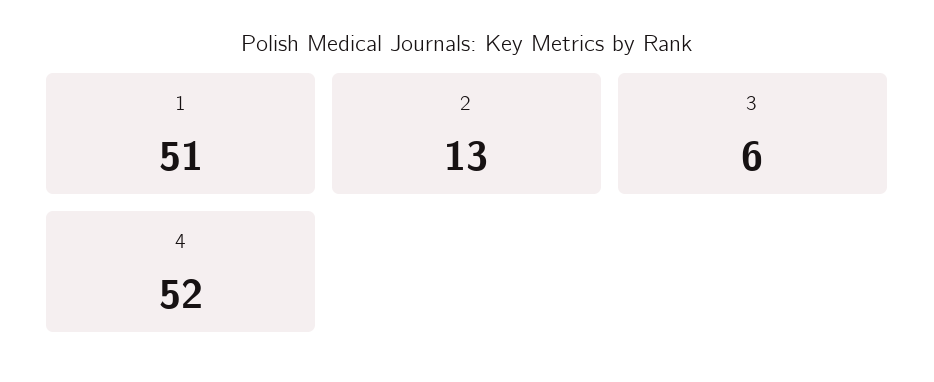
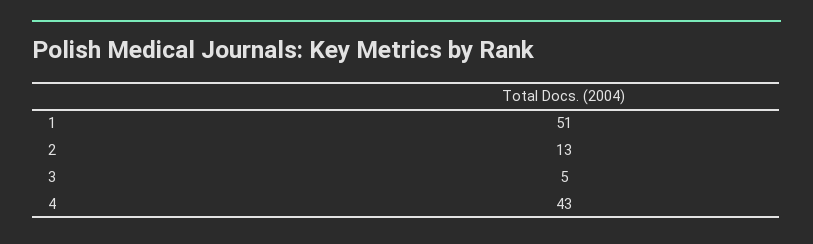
  {
    "1": 51,
    "2": 13,
-   "3": 6,
+   "3": 5,
-   "4": 52
+   "4": 43
  }

